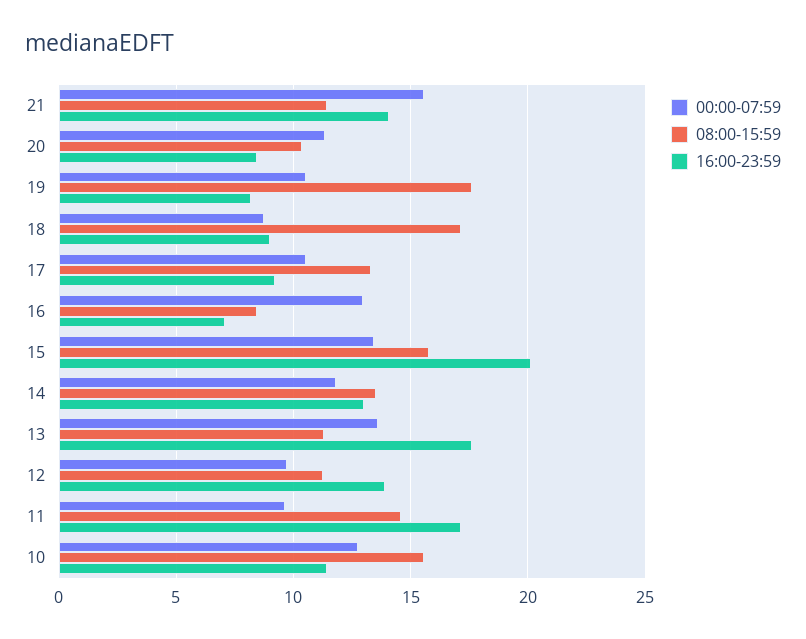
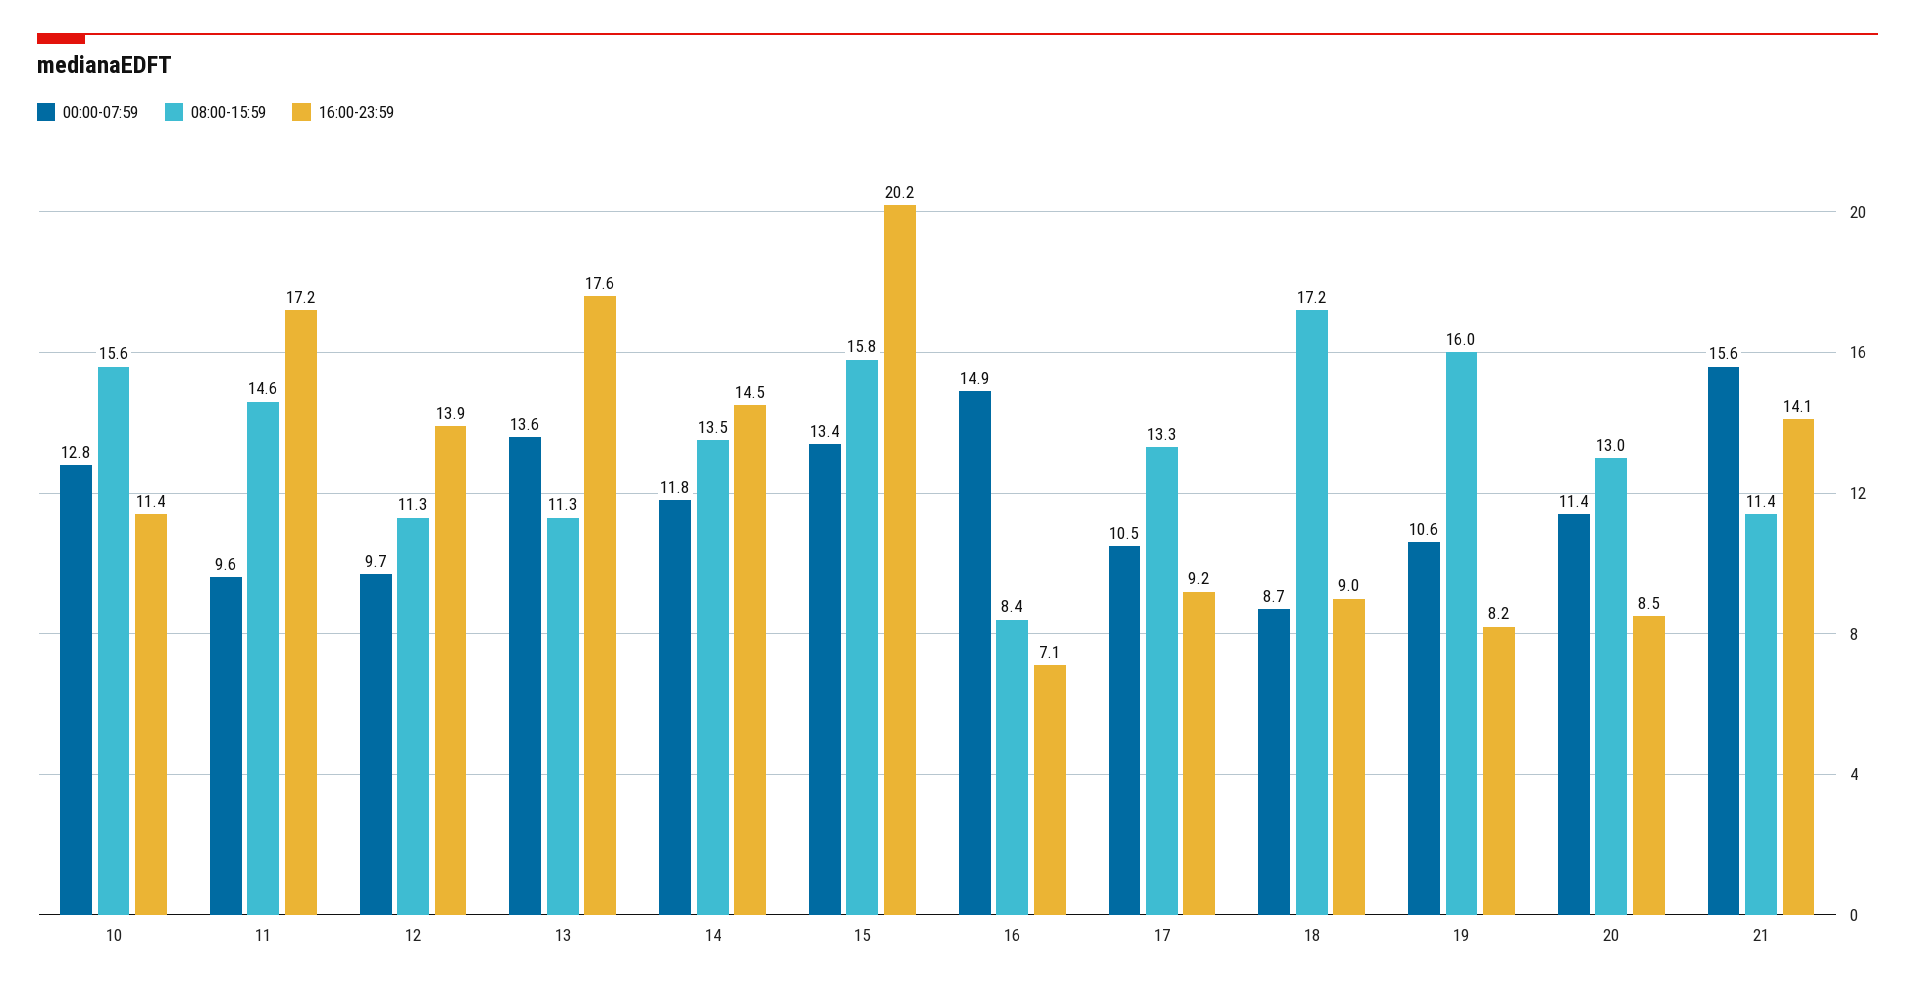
  {
    "00:00-07:59": {
      "21": 15.6,
      "20": 11.4,
      "19": 10.6,
      "18": 8.7,
      "17": 10.5,
-     "16": 13,
+     "16": 14.9,
      "15": 13.4,
      "14": 11.8,
      "13": 13.6,
      "12": 9.7,
      "11": 9.6,
      "10": 12.8
    },
    "08:00-15:59": {
      "21": 11.4,
-     "20": 10.5,
+     "20": 13,
-     "19": 17.5,
+     "19": 16,
      "18": 17.2,
      "17": 13.3,
      "16": 8.4,
      "15": 15.8,
      "14": 13.5,
      "13": 11.3,
      "12": 11.3,
      "11": 14.6,
      "10": 15.6
    },
    "16:00-23:59": {
      "21": 14.1,
      "20": 8.5,
      "19": 8.2,
      "18": 9,
      "17": 9.2,
      "16": 7.1,
      "15": 20.2,
-     "14": 13,
+     "14": 14.5,
      "13": 17.6,
      "12": 13.9,
      "11": 17.2,
      "10": 11.4
    }
  }

